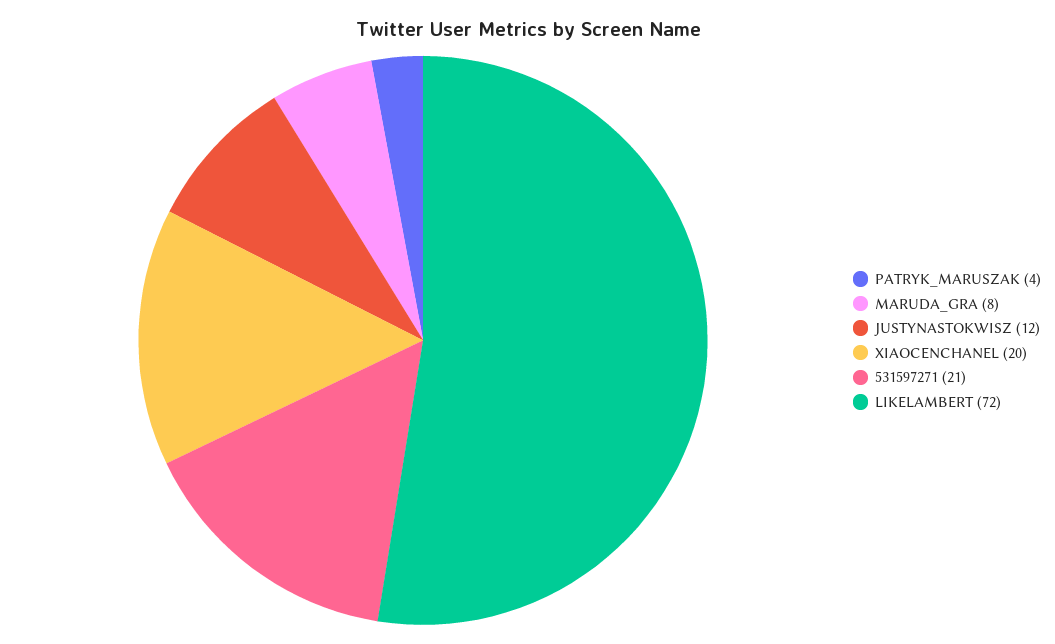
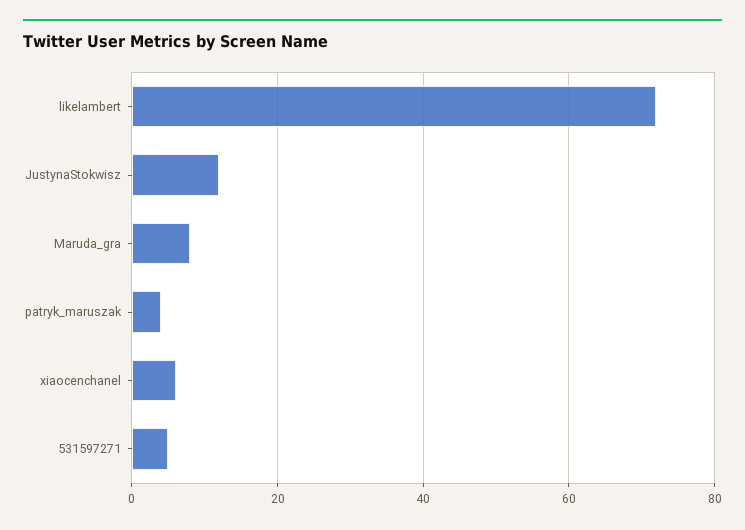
  {
    "PATRYK_MARUSZAK": 4,
    "MARUDA_GRA": 8,
    "JUSTYNASTOKWISZ": 12,
-   "XIAOCENCHANEL": 20,
+   "XIAOCENCHANEL": 5,
-   "531597271": 21,
+   "531597271": 5,
    "LIKELAMBERT": 72
  }

